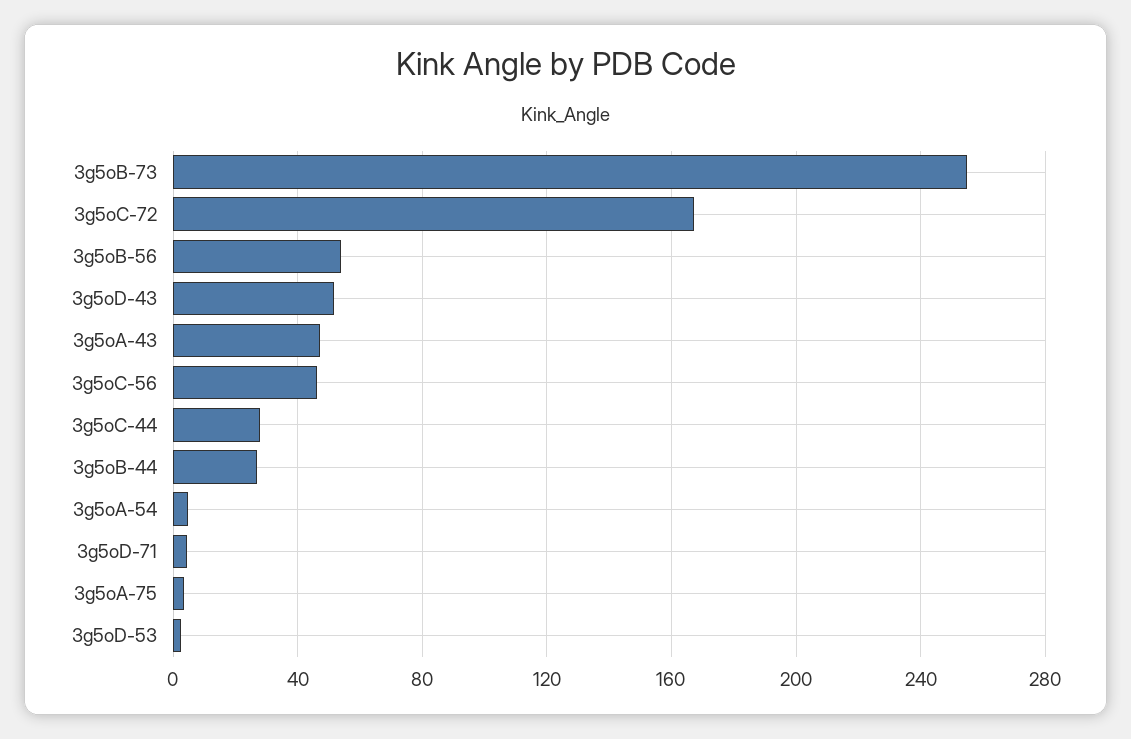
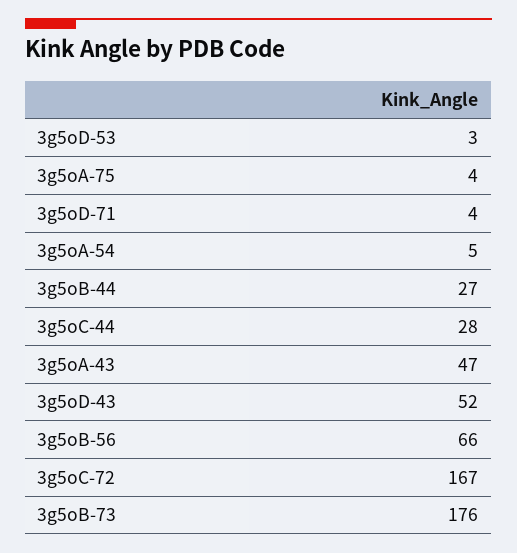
  {
-   "3g5oB-73": 255,
+   "3g5oB-73": 176,
    "3g5oC-72": 167,
-   "3g5oB-56": 55,
+   "3g5oB-56": 66,
    "3g5oD-43": 52,
    "3g5oA-43": 47,
-   "3g5oC-56": 45,
    "3g5oC-44": 28,
    "3g5oB-44": 27,
    "3g5oA-54": 5,
    "3g5oD-71": 4,
    "3g5oA-75": 4,
    "3g5oD-53": 3
  }

